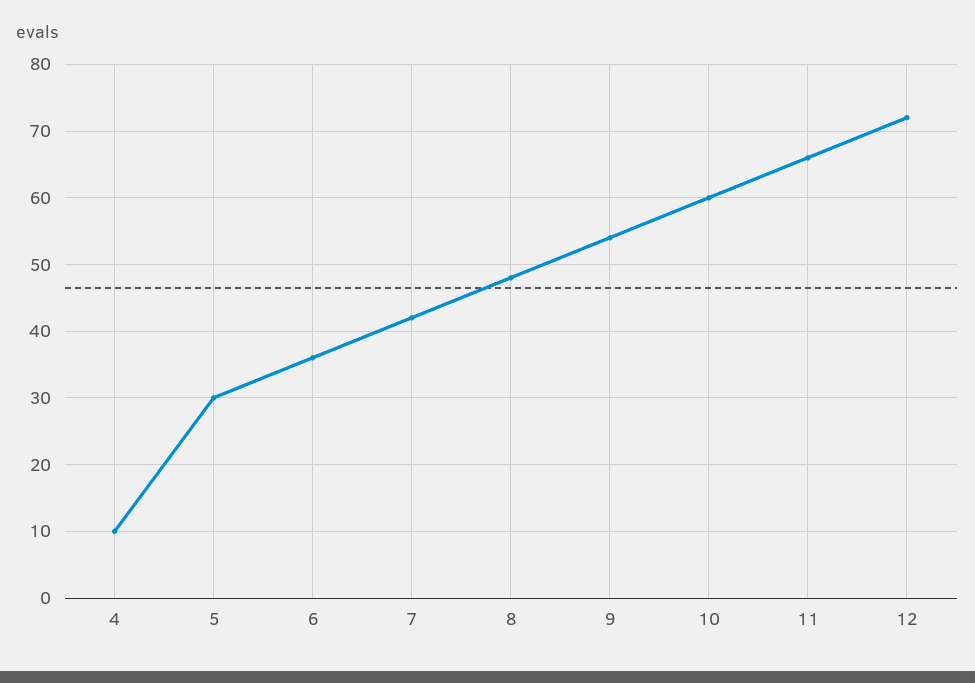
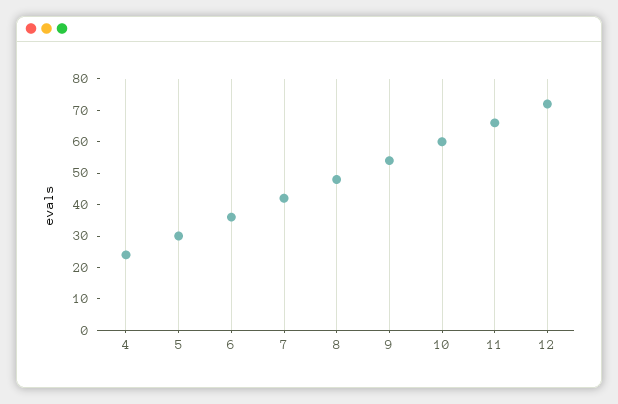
  {
-   "4": 10,
+   "4": 25,
    "5": 30,
    "6": 36,
    "7": 42,
    "8": 48,
    "9": 54,
    "10": 60,
    "11": 66,
    "12": 72
  }

